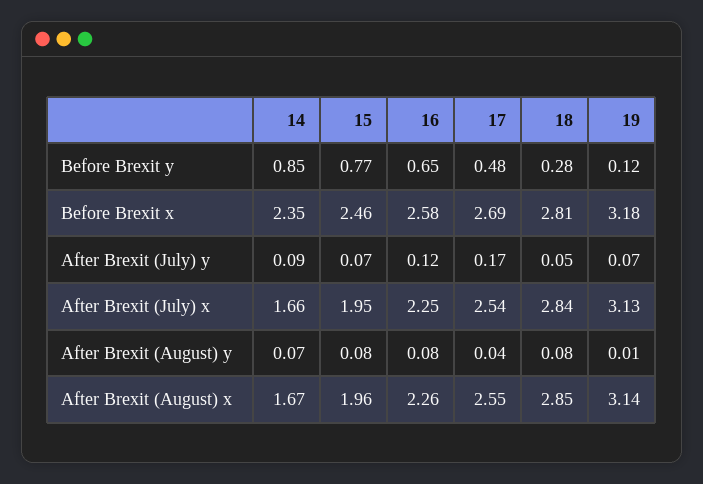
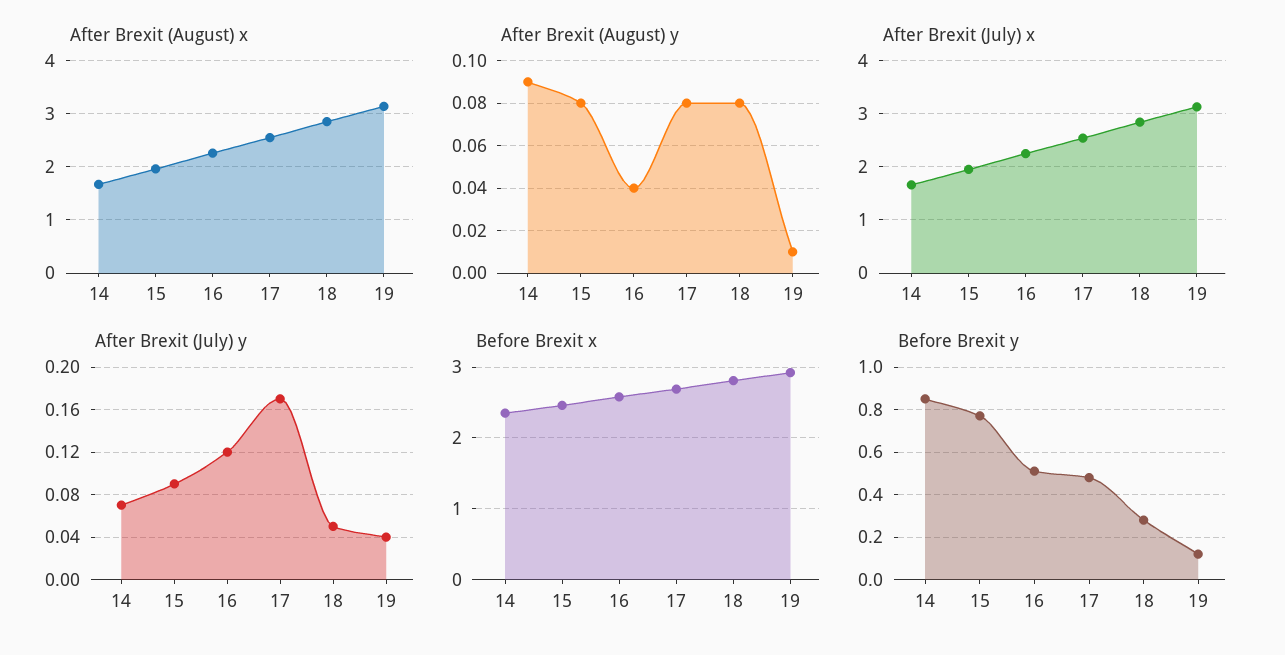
  {
    "Before Brexit y": {
      "14": 0.85,
      "15": 0.77,
-     "16": 0.65,
+     "16": 0.5,
      "17": 0.48,
      "18": 0.28,
      "19": 0.12
    },
    "Before Brexit x": {
      "14": 2.35,
      "15": 2.46,
      "16": 2.58,
      "17": 2.69,
      "18": 2.81,
-     "19": 3.18
+     "19": 2.9
    },
    "After Brexit (July) y": {
-     "14": 0.09,
+     "14": 0.07,
-     "15": 0.07,
+     "15": 0.09,
      "16": 0.12,
      "17": 0.17,
      "18": 0.05,
-     "19": 0.07
+     "19": 0.04
    },
    "After Brexit (July) x": {
      "14": 1.66,
      "15": 1.95,
      "16": 2.25,
      "17": 2.54,
      "18": 2.84,
      "19": 3.13
    },
    "After Brexit (August) y": {
-     "14": 0.07,
+     "14": 0.09,
      "15": 0.08,
-     "16": 0.08,
+     "16": 0.04,
-     "17": 0.04,
+     "17": 0.08,
      "18": 0.08,
      "19": 0.01
    },
    "After Brexit (August) x": {
      "14": 1.67,
      "15": 1.96,
      "16": 2.26,
      "17": 2.55,
      "18": 2.85,
      "19": 3.14
    }
  }

